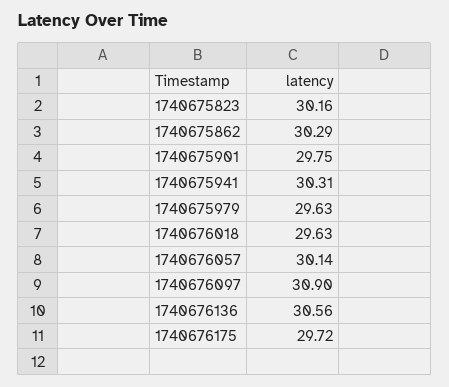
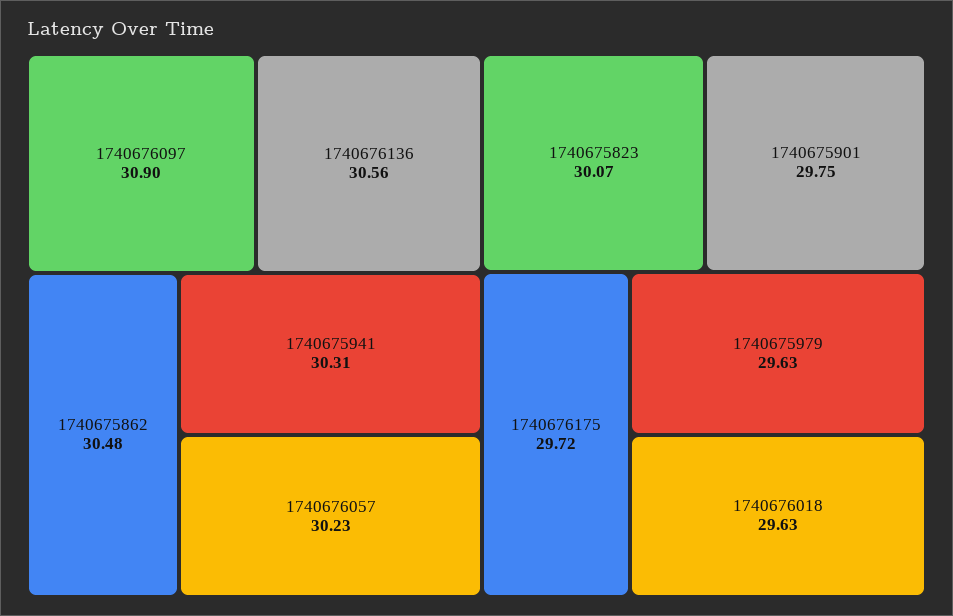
  {
-   "1740675823": 30.16,
+   "1740675823": 30.07,
-   "1740675862": 30.29,
+   "1740675862": 30.48,
    "1740675901": 29.75,
    "1740675941": 30.31,
    "1740675979": 29.63,
    "1740676018": 29.63,
-   "1740676057": 30.14,
+   "1740676057": 30.23,
    "1740676097": 30.9,
    "1740676136": 30.56,
    "1740676175": 29.72
  }

